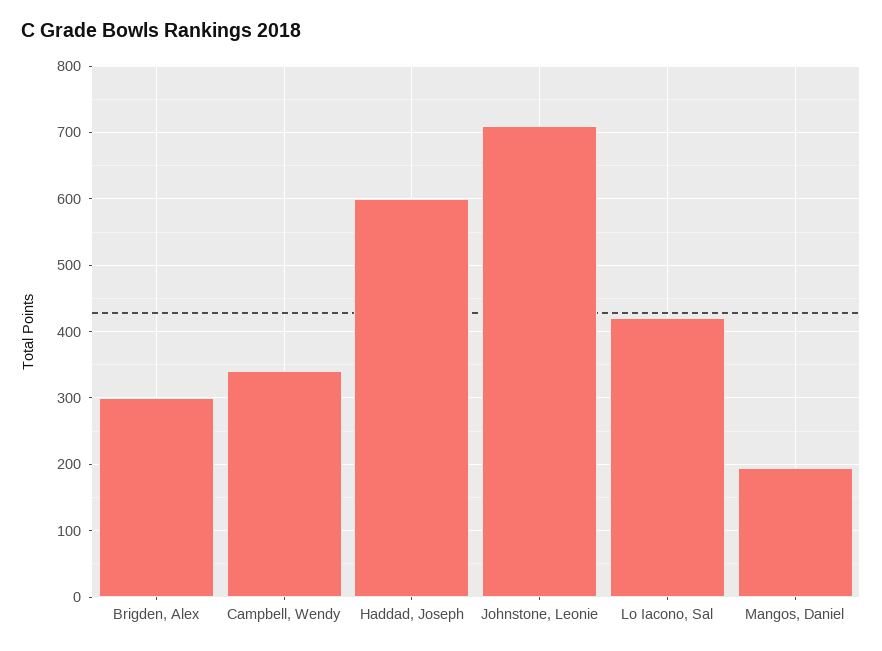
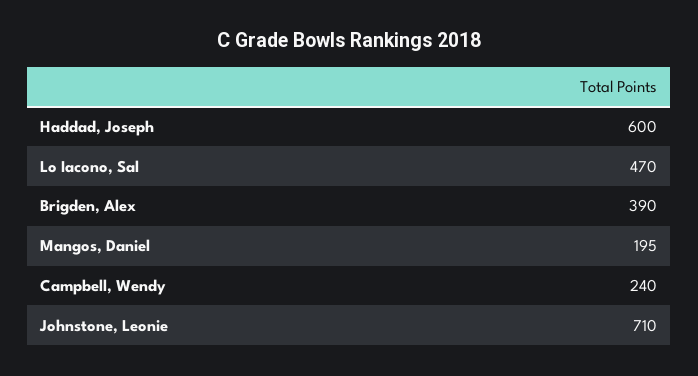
  {
-   "Brigden, Alex": 300,
+   "Brigden, Alex": 390,
-   "Campbell, Wendy": 340,
+   "Campbell, Wendy": 240,
    "Haddad, Joseph": 600,
    "Johnstone, Leonie": 710,
-   "Lo Iacono, Sal": 420,
+   "Lo Iacono, Sal": 470,
    "Mangos, Daniel": 195
  }

